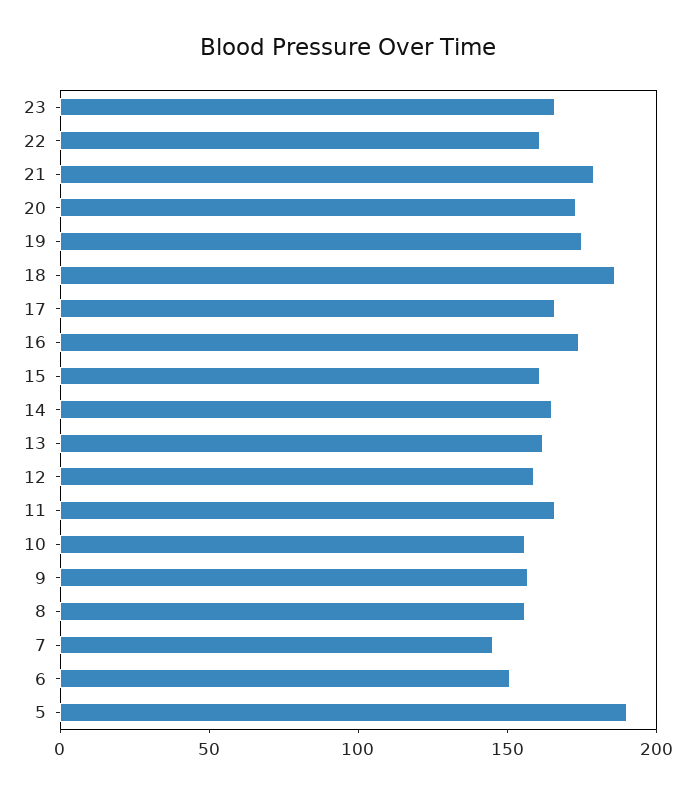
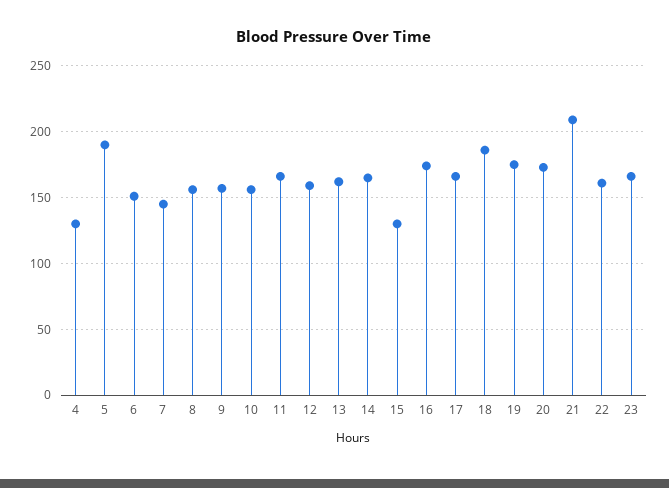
  {
    "23": 165,
    "22": 160,
-   "21": 180,
+   "21": 210,
    "20": 175,
    "19": 175,
    "18": 185,
    "17": 165,
    "16": 175,
-   "15": 160,
+   "15": 130,
    "14": 165,
    "13": 160,
    "12": 160,
    "11": 165,
    "10": 155,
    "9": 155,
    "8": 155,
    "7": 145,
    "6": 150,
-   "5": 190
+   "5": 190,
+   "4": 130
  }

